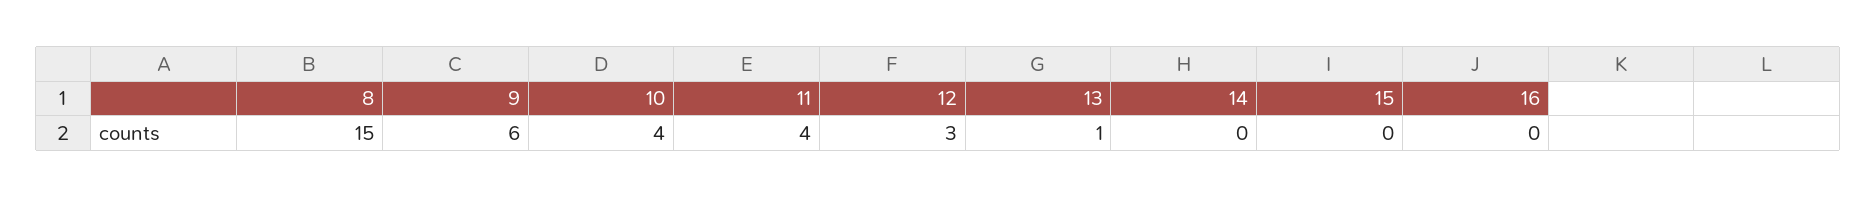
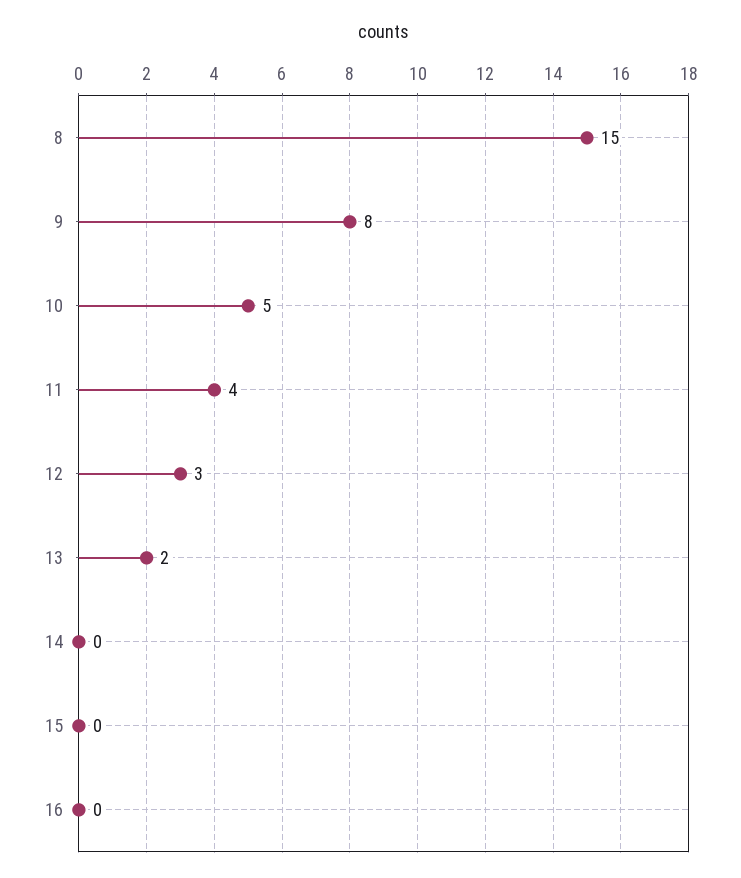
  {
    "8": 15,
-   "9": 6,
+   "9": 8,
-   "10": 4,
+   "10": 5,
    "11": 4,
    "12": 3,
-   "13": 1,
+   "13": 2,
    "14": 0,
    "15": 0,
    "16": 0
  }

